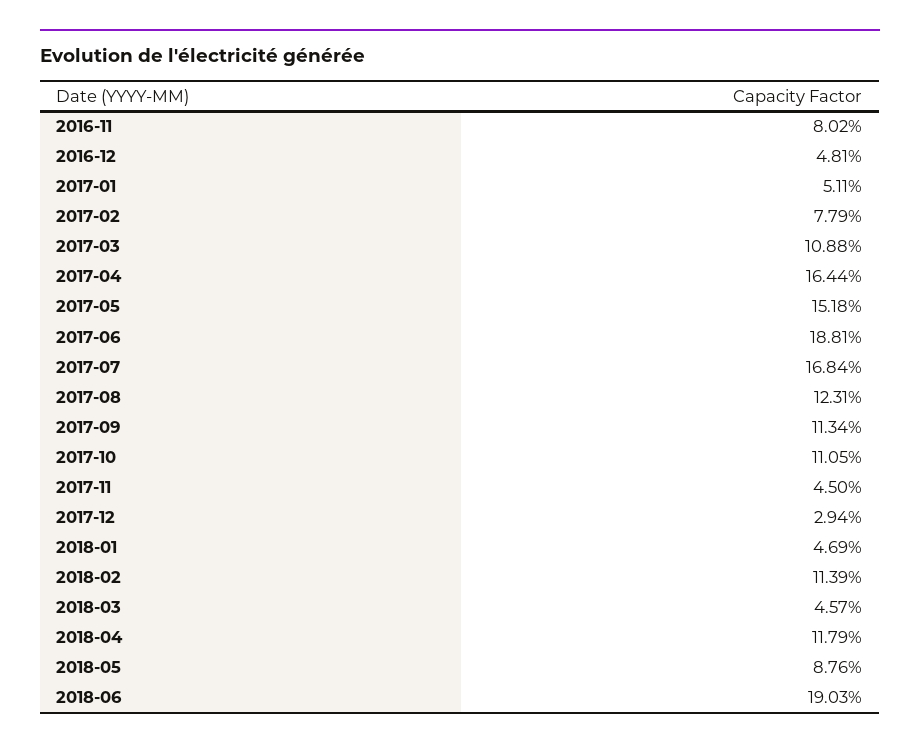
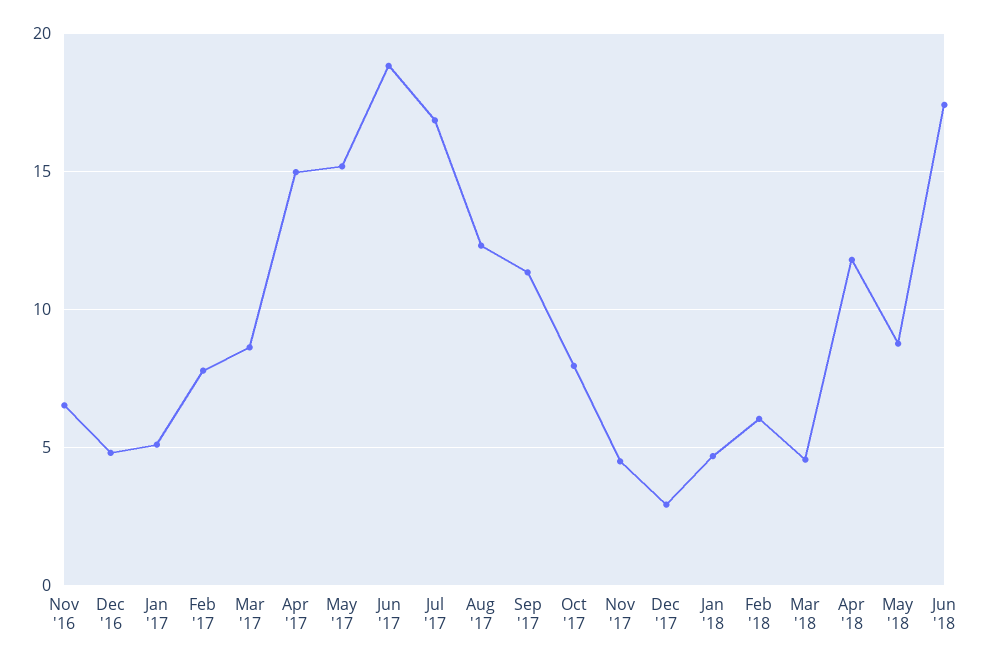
  {
-   "2016-11": 8.02,
+   "2016-11": 6.5,
    "2016-12": 4.81,
    "2017-01": 5.11,
    "2017-02": 7.79,
-   "2017-03": 10.88,
+   "2017-03": 8.5,
-   "2017-04": 16.44,
+   "2017-04": 15,
    "2017-05": 15.18,
    "2017-06": 18.81,
    "2017-07": 16.84,
    "2017-08": 12.31,
    "2017-09": 11.34,
-   "2017-10": 11.05,
+   "2017-10": 8,
    "2017-11": 4.5,
    "2017-12": 2.94,
    "2018-01": 4.69,
-   "2018-02": 11.39,
+   "2018-02": 6,
    "2018-03": 4.57,
    "2018-04": 11.79,
    "2018-05": 8.76,
-   "2018-06": 19.03
+   "2018-06": 17.5
  }

